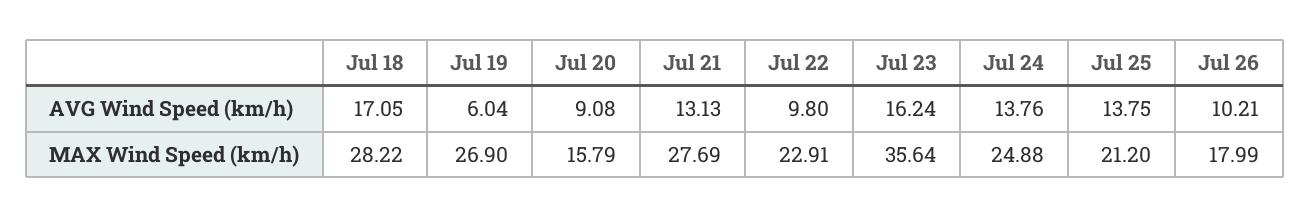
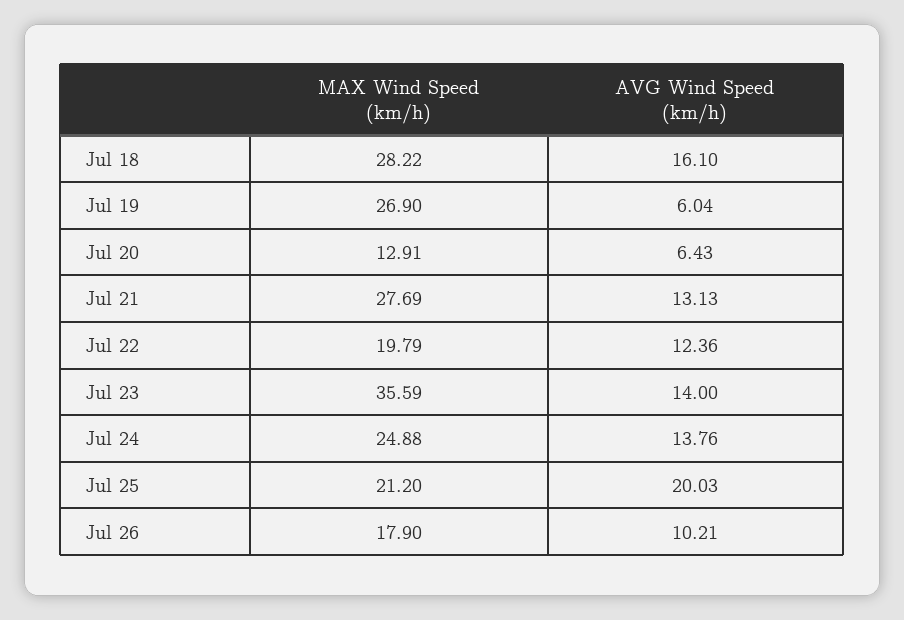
  {
    "Jul 18": {
-     "AVG Wind Speed (km/h)": 17.05,
+     "AVG Wind Speed (km/h)": 16.1,
      "MAX Wind Speed (km/h)": 28.22
    },
    "Jul 19": {
      "AVG Wind Speed (km/h)": 6.04,
      "MAX Wind Speed (km/h)": 26.9
    },
    "Jul 20": {
-     "AVG Wind Speed (km/h)": 9.08,
+     "AVG Wind Speed (km/h)": 6.43,
-     "MAX Wind Speed (km/h)": 15.79
+     "MAX Wind Speed (km/h)": 12.91
    },
    "Jul 21": {
      "AVG Wind Speed (km/h)": 13.13,
      "MAX Wind Speed (km/h)": 27.69
    },
    "Jul 22": {
-     "AVG Wind Speed (km/h)": 9.8,
+     "AVG Wind Speed (km/h)": 12.36,
-     "MAX Wind Speed (km/h)": 22.91
+     "MAX Wind Speed (km/h)": 19.79
    },
    "Jul 23": {
-     "AVG Wind Speed (km/h)": 16.24,
+     "AVG Wind Speed (km/h)": 14,
-     "MAX Wind Speed (km/h)": 35.64
+     "MAX Wind Speed (km/h)": 35.59
    },
    "Jul 24": {
      "AVG Wind Speed (km/h)": 13.76,
      "MAX Wind Speed (km/h)": 24.88
    },
    "Jul 25": {
-     "AVG Wind Speed (km/h)": 13.75,
+     "AVG Wind Speed (km/h)": 20.03,
      "MAX Wind Speed (km/h)": 21.2
    },
    "Jul 26": {
      "AVG Wind Speed (km/h)": 10.21,
-     "MAX Wind Speed (km/h)": 17.99
+     "MAX Wind Speed (km/h)": 17.9
    }
  }

